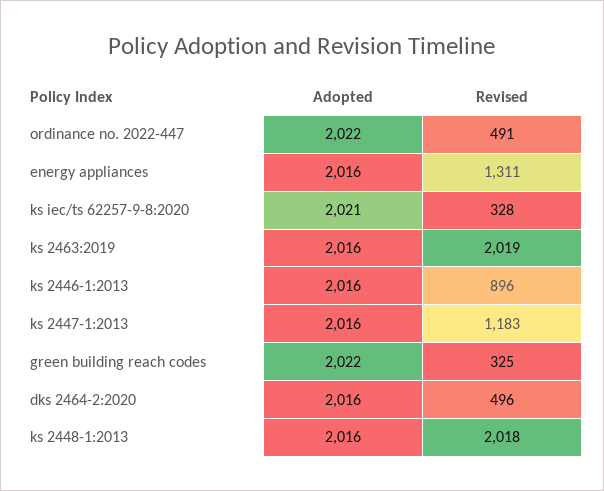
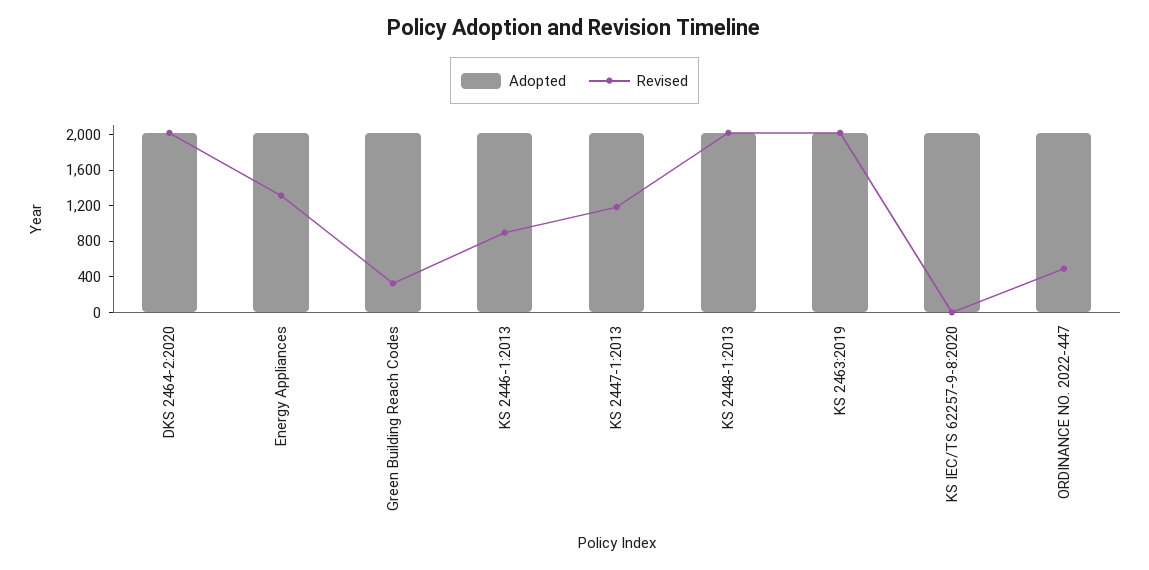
  {
    "Adopted": {
      "ordinance no. 2022-447": 2022,
      "energy appliances": 2016,
      "ks iec/ts 62257-9-8:2020": 2021,
      "ks 2463:2019": 2016,
      "ks 2446-1:2013": 2016,
      "ks 2447-1:2013": 2016,
      "green building reach codes": 2022,
      "dks 2464-2:2020": 2016,
      "ks 2448-1:2013": 2016
    },
    "Revised": {
      "ordinance no. 2022-447": 491,
      "energy appliances": 1311,
-     "ks iec/ts 62257-9-8:2020": 328,
+     "ks iec/ts 62257-9-8:2020": 0,
      "ks 2463:2019": 2019,
      "ks 2446-1:2013": 896,
      "ks 2447-1:2013": 1183,
      "green building reach codes": 325,
-     "dks 2464-2:2020": 496,
+     "dks 2464-2:2020": 2000,
      "ks 2448-1:2013": 2018
    }
  }

